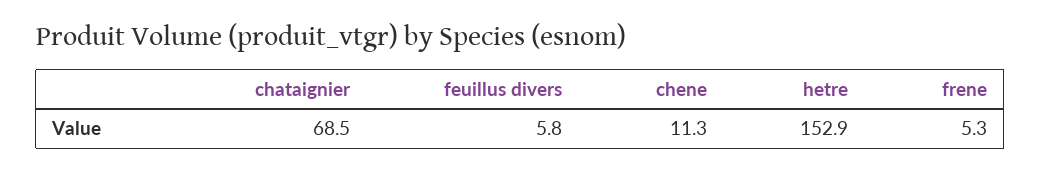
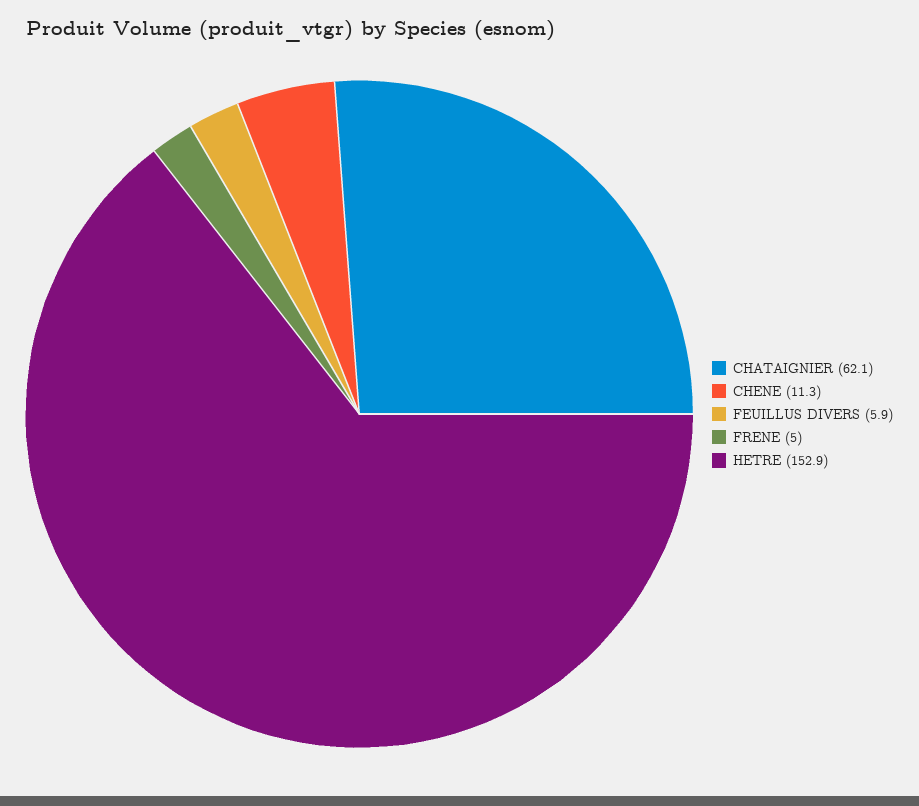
  {
-   "chataignier": 68.5,
+   "chataignier": 62.1,
-   "feuillus divers": 5.8,
+   "feuillus divers": 5.9,
    "chene": 11.3,
    "hetre": 152.9,
-   "frene": 5.3
+   "frene": 5
  }

